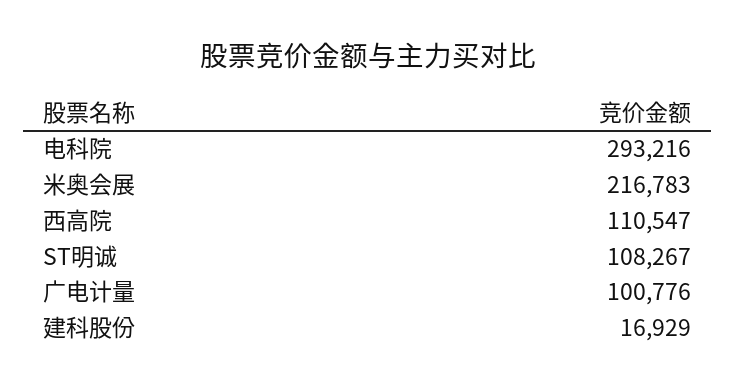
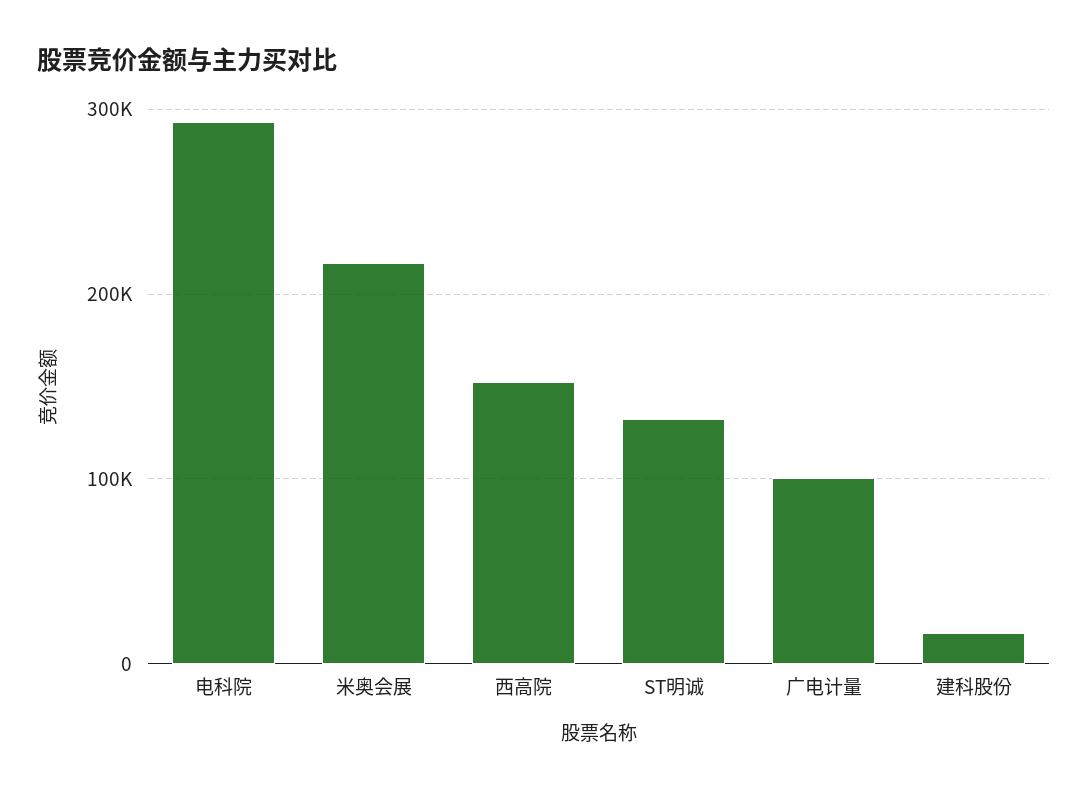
  {
    "电科院": 293216,
    "米奥会展": 216783,
-   "西高院": 110547,
+   "西高院": 150000,
-   "ST明诚": 108267,
+   "ST明诚": 130000,
    "广电计量": 100776,
    "建科股份": 16929
  }

